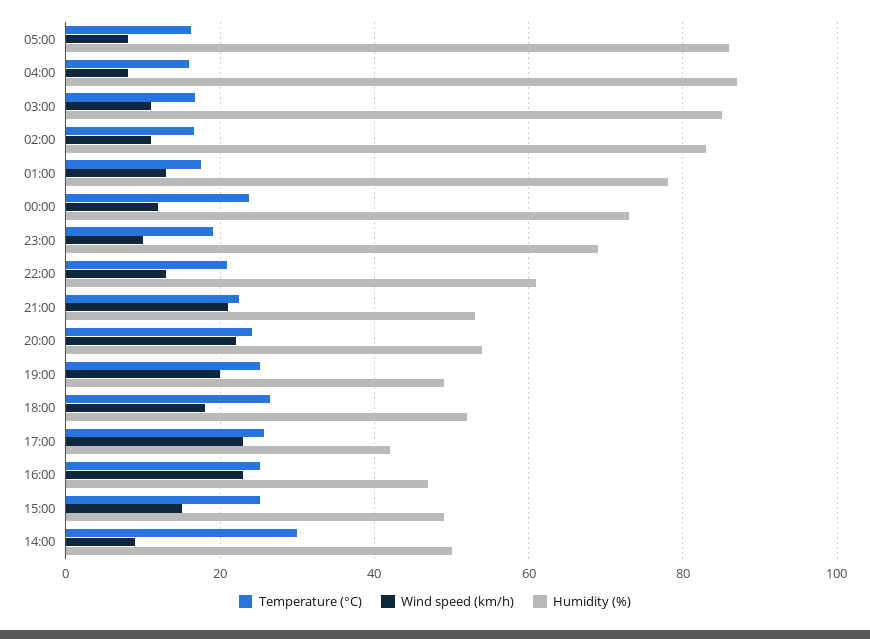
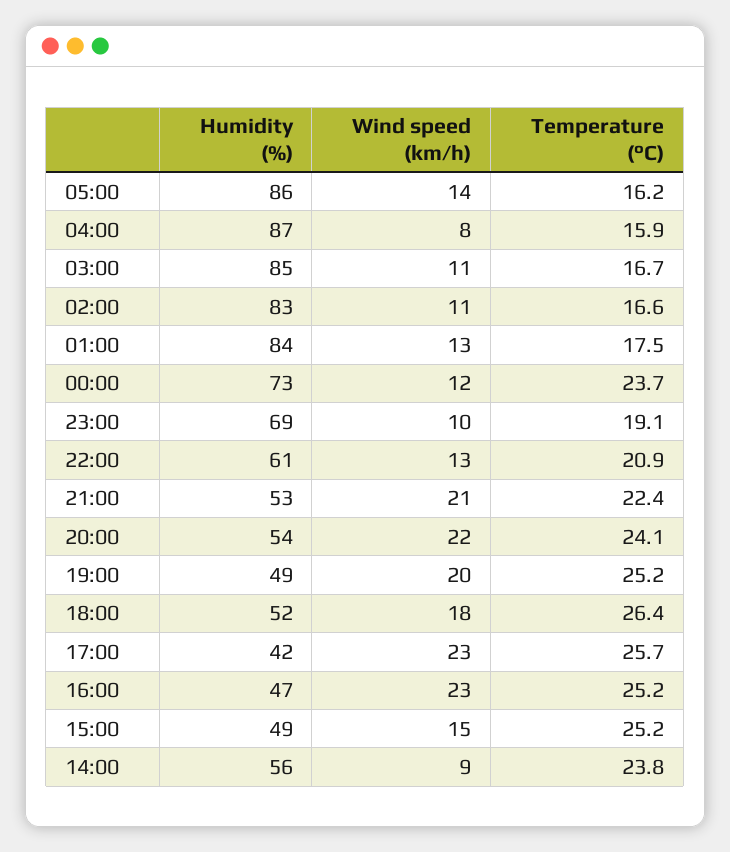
  {
    "Temperature (°C)": {
      "05:00": 16.2,
      "04:00": 15.9,
      "03:00": 16.7,
      "02:00": 16.6,
      "01:00": 17.5,
      "00:00": 23.7,
      "23:00": 19.1,
      "22:00": 20.9,
      "21:00": 22.4,
      "20:00": 24.1,
      "19:00": 25.2,
      "18:00": 26.4,
      "17:00": 25.7,
      "16:00": 25.2,
      "15:00": 25.2,
-     "14:00": 30
+     "14:00": 23.8
    },
    "Wind speed (km/h)": {
-     "05:00": 8,
+     "05:00": 14,
      "04:00": 8,
      "03:00": 11,
      "02:00": 11,
      "01:00": 13,
      "00:00": 12,
      "23:00": 10,
      "22:00": 13,
      "21:00": 21,
      "20:00": 22,
      "19:00": 20,
      "18:00": 18,
      "17:00": 23,
      "16:00": 23,
      "15:00": 15,
      "14:00": 9
    },
    "Humidity (%)": {
      "05:00": 86,
      "04:00": 87,
      "03:00": 85,
      "02:00": 83,
-     "01:00": 78,
+     "01:00": 84,
      "00:00": 73,
      "23:00": 69,
      "22:00": 61,
      "21:00": 53,
      "20:00": 54,
      "19:00": 49,
      "18:00": 52,
      "17:00": 42,
      "16:00": 47,
      "15:00": 49,
-     "14:00": 50
+     "14:00": 56
    }
  }

